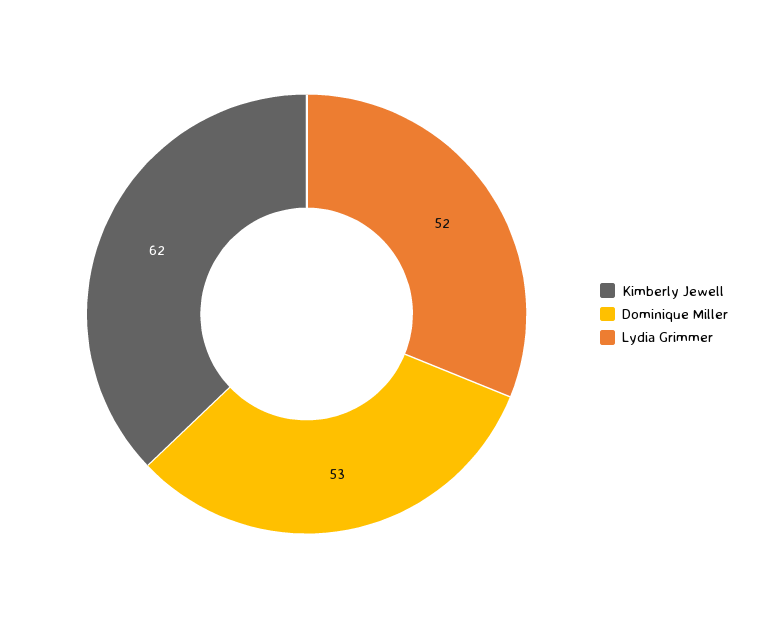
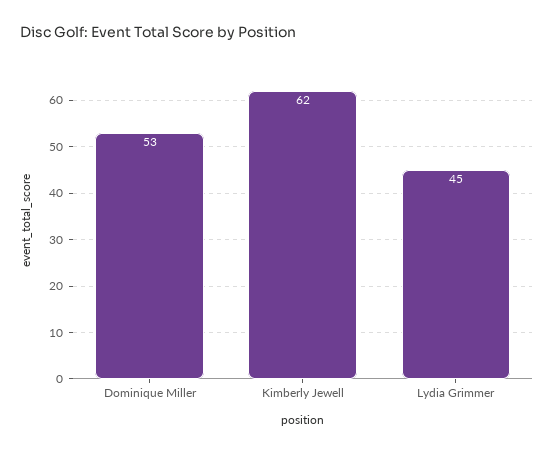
  {
    "Kimberly Jewell": 62,
    "Dominique Miller": 53,
-   "Lydia Grimmer": 52
+   "Lydia Grimmer": 45
  }

